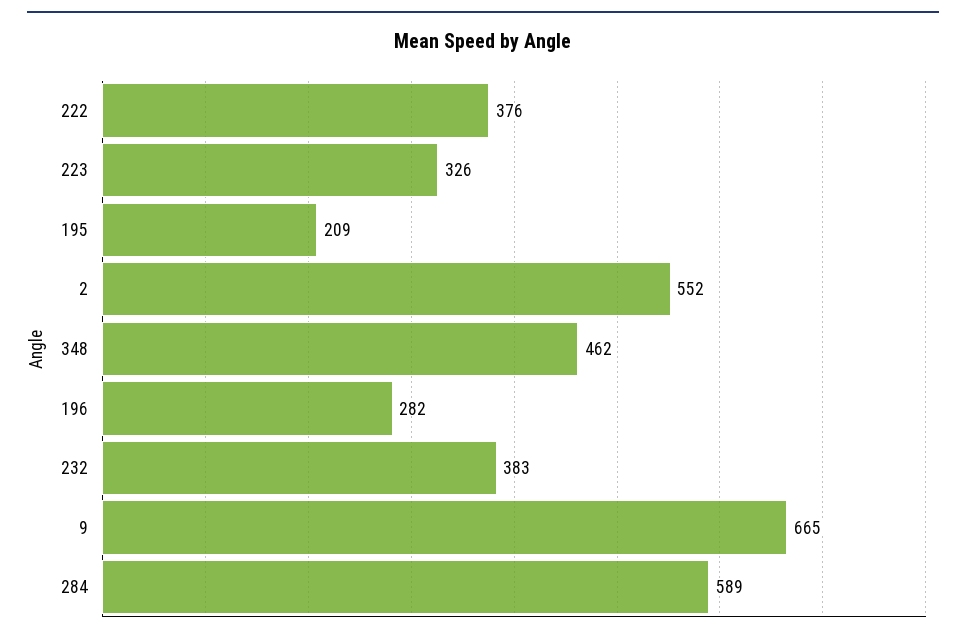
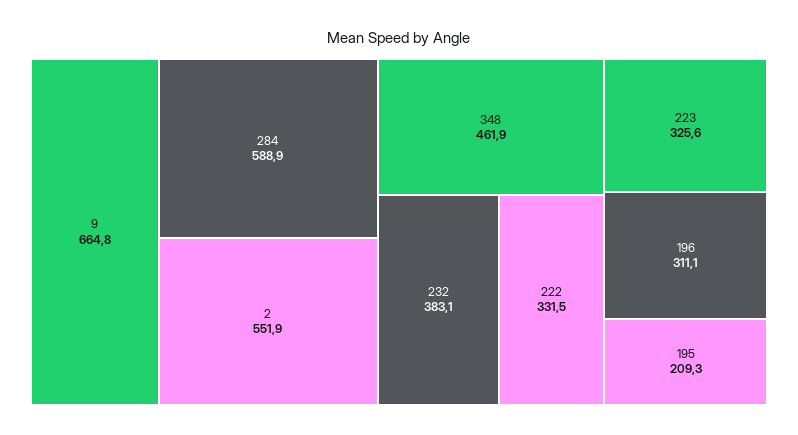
  {
-   "222": 376,
+   "222": 331.5,
    "223": 325.6,
    "195": 209.3,
    "2": 551.9,
    "348": 461.9,
-   "196": 282,
+   "196": 311.1,
    "232": 383.1,
    "9": 664.8,
    "284": 588.9
  }

